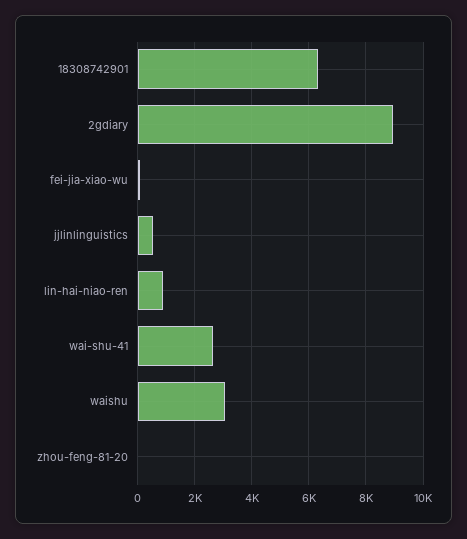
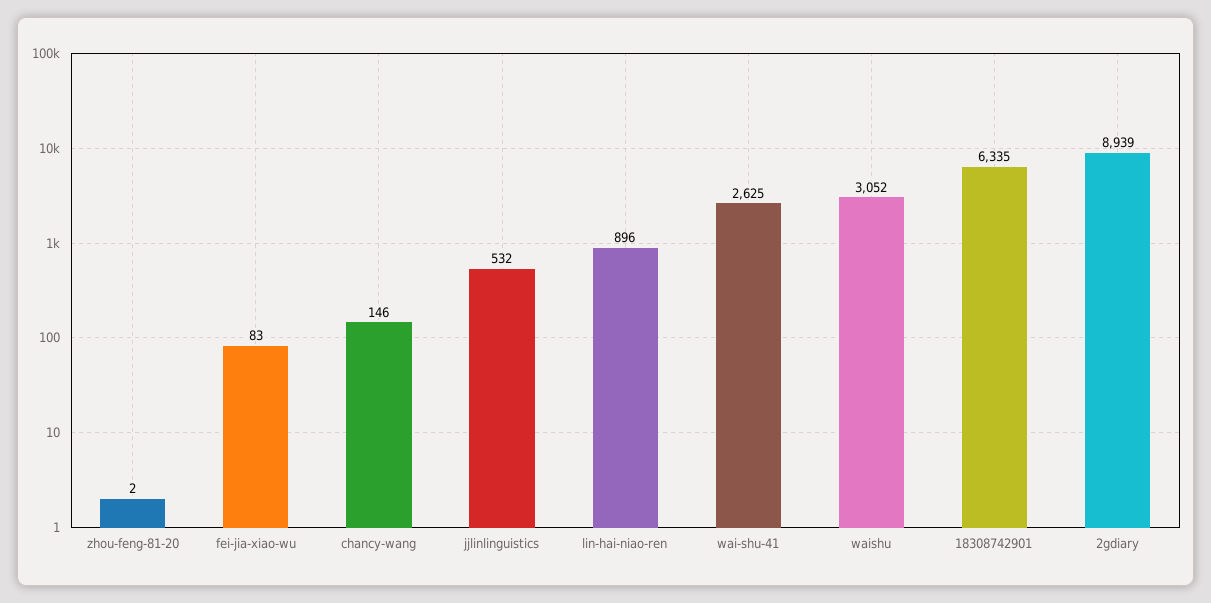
  {
    "18308742901": 6335,
    "2gdiary": 8939,
    "fei-jia-xiao-wu": 83,
    "jjlinlinguistics": 532,
    "lin-hai-niao-ren": 896,
    "wai-shu-41": 2625,
    "waishu": 3052,
-   "zhou-feng-81-20": 2
+   "zhou-feng-81-20": 2,
+   "chancy-wang": 146
  }

